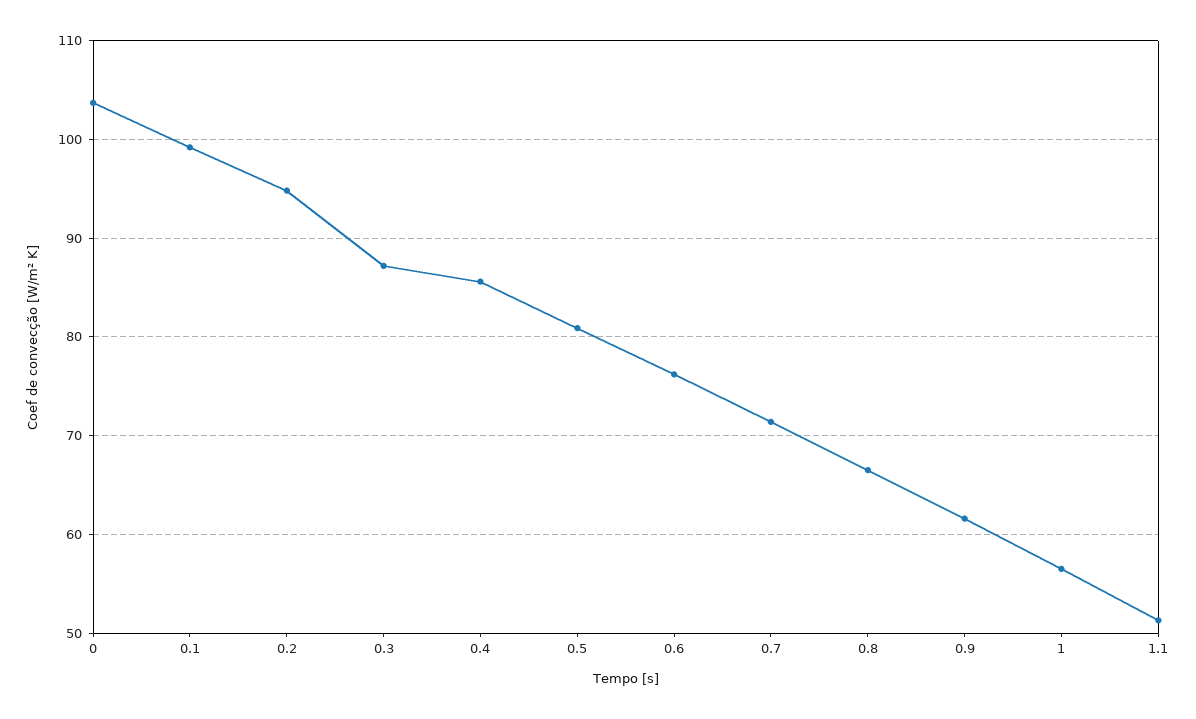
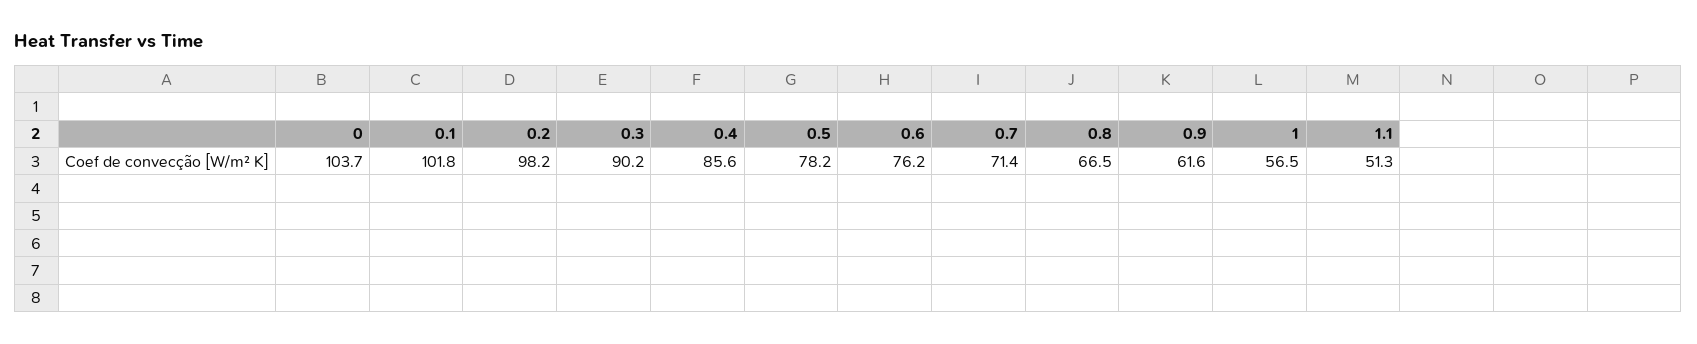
  {
    "0": 103.7,
-   "0.1": 99,
+   "0.1": 101.8,
-   "0.2": 95,
+   "0.2": 98.2,
-   "0.3": 87,
+   "0.3": 90.2,
    "0.4": 85.6,
-   "0.5": 81,
+   "0.5": 78.2,
    "0.6": 76.2,
    "0.7": 71.4,
    "0.8": 66.5,
    "0.9": 61.6,
    "1": 56.5,
    "1.1": 51.3
  }

